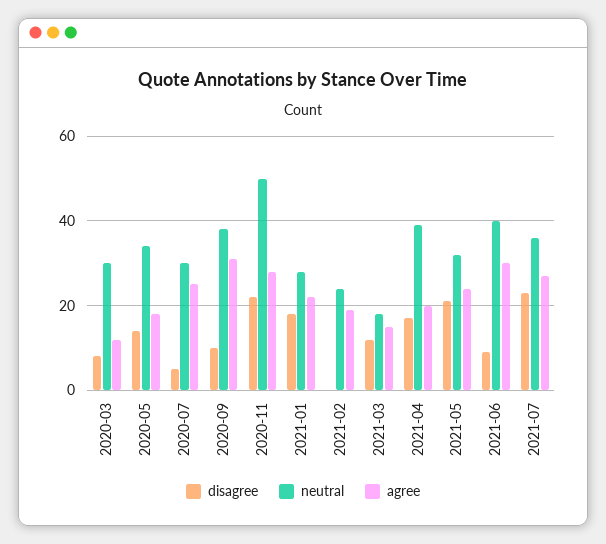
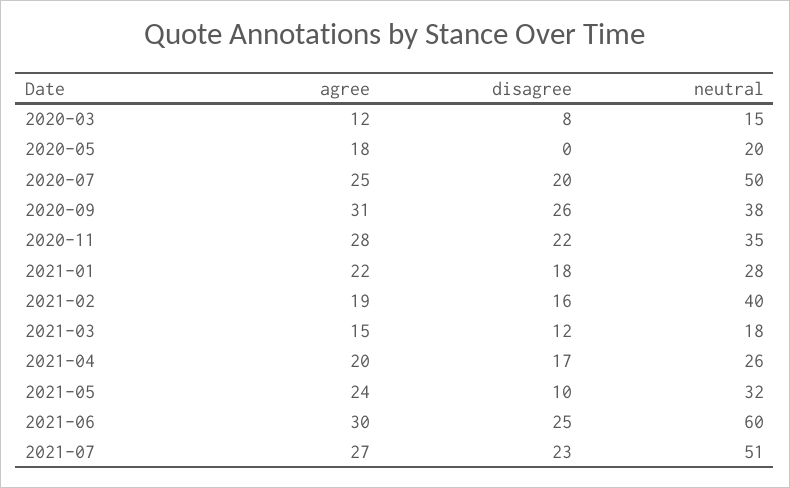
  {
    "disagree": {
      "2020-03": 8,
-     "2020-05": 15,
+     "2020-05": 0,
-     "2020-07": 5,
+     "2020-07": 20,
-     "2020-09": 10,
+     "2020-09": 26,
      "2020-11": 22,
      "2021-01": 18,
-     "2021-02": 0,
+     "2021-02": 16,
      "2021-03": 12,
      "2021-04": 17,
-     "2021-05": 20,
+     "2021-05": 10,
-     "2021-06": 10,
+     "2021-06": 25,
      "2021-07": 23
    },
    "neutral": {
-     "2020-03": 30,
+     "2020-03": 15,
-     "2020-05": 35,
+     "2020-05": 20,
-     "2020-07": 30,
+     "2020-07": 50,
      "2020-09": 38,
-     "2020-11": 50,
+     "2020-11": 35,
      "2021-01": 28,
-     "2021-02": 25,
+     "2021-02": 40,
      "2021-03": 18,
-     "2021-04": 40,
+     "2021-04": 26,
      "2021-05": 32,
-     "2021-06": 40,
+     "2021-06": 60,
-     "2021-07": 35
+     "2021-07": 51
    },
    "agree": {
      "2020-03": 12,
      "2020-05": 18,
      "2020-07": 25,
      "2020-09": 31,
      "2020-11": 28,
      "2021-01": 22,
      "2021-02": 19,
      "2021-03": 15,
      "2021-04": 20,
      "2021-05": 24,
      "2021-06": 30,
      "2021-07": 27
    }
  }

